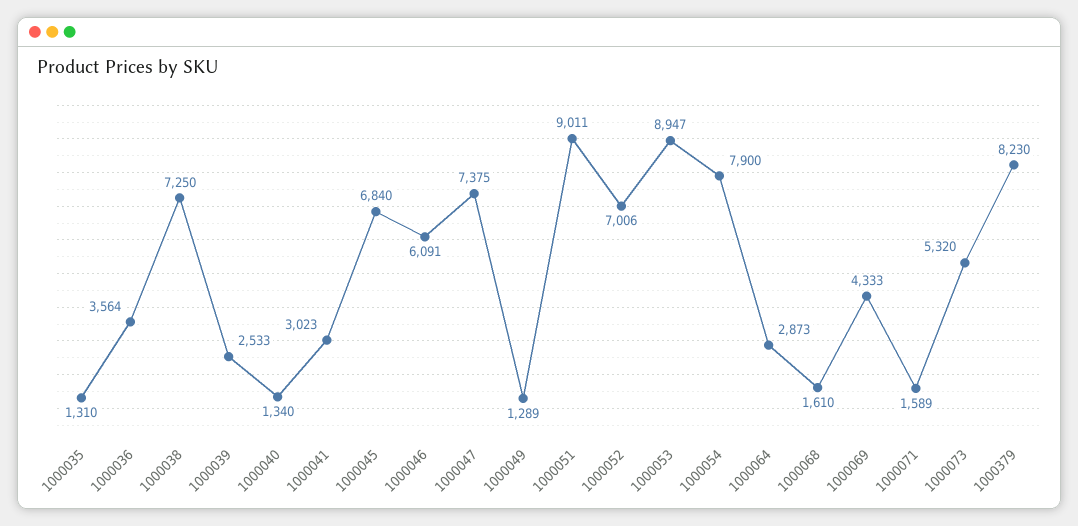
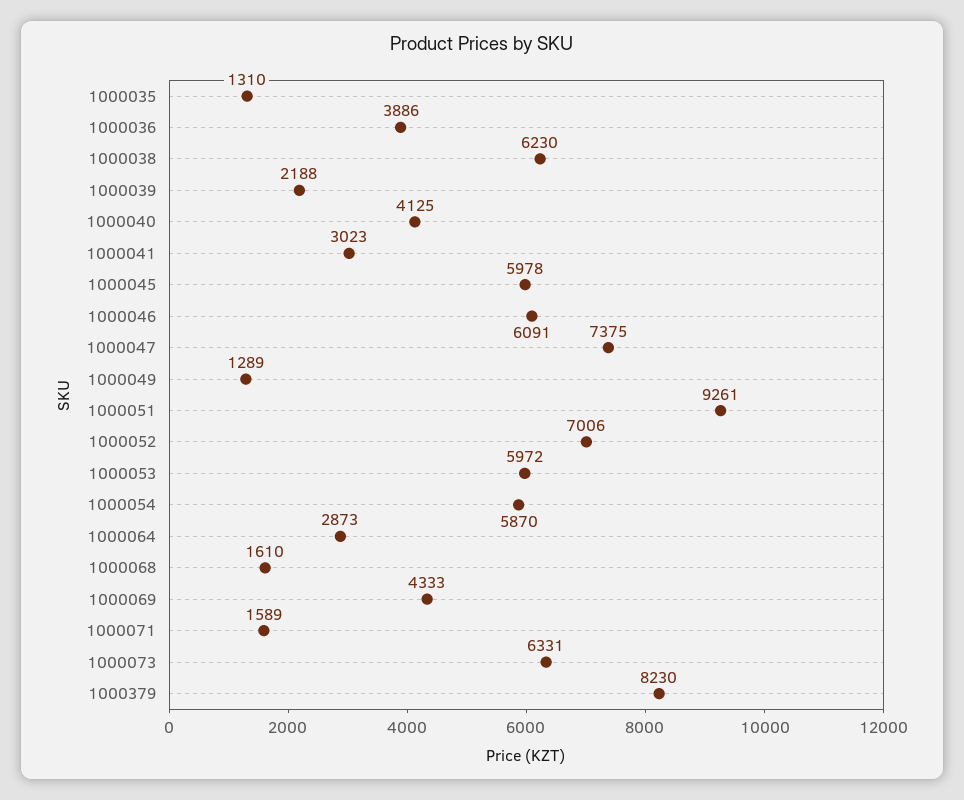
  {
    "1000035": 1310,
-   "1000036": 3564,
+   "1000036": 3886,
-   "1000038": 7250,
+   "1000038": 6230,
-   "1000039": 2533,
+   "1000039": 2188,
-   "1000040": 1340,
+   "1000040": 4125,
    "1000041": 3023,
-   "1000045": 6840,
+   "1000045": 5978,
    "1000046": 6091,
    "1000047": 7375,
    "1000049": 1289,
-   "1000051": 9011,
+   "1000051": 9261,
    "1000052": 7006,
-   "1000053": 8947,
+   "1000053": 5972,
-   "1000054": 7900,
+   "1000054": 5870,
    "1000064": 2873,
    "1000068": 1610,
    "1000069": 4333,
    "1000071": 1589,
-   "1000073": 5320,
+   "1000073": 6331,
    "1000379": 8230
  }

